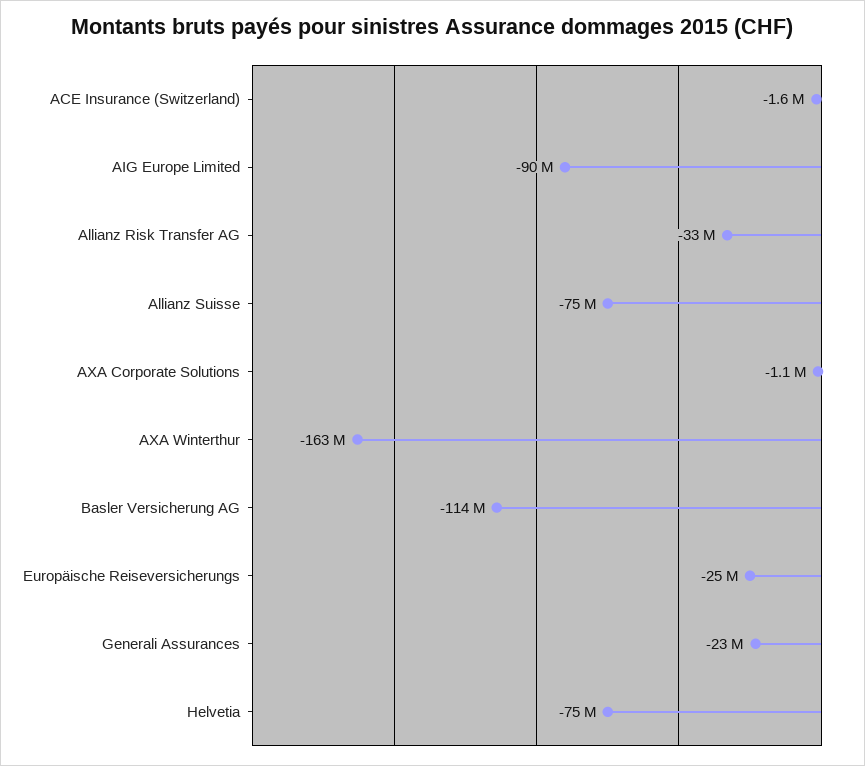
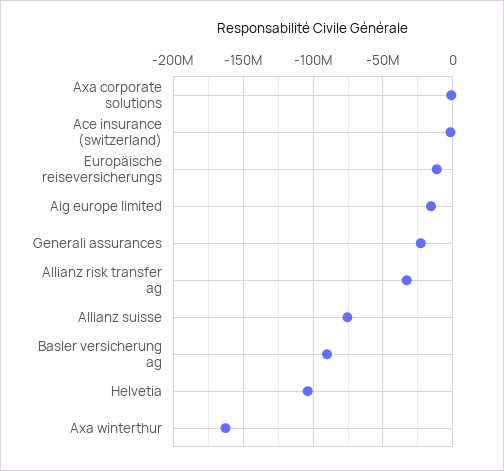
  {
    "ACE Insurance (Switzerland)": -1600000,
-   "AIG Europe Limited": -90000000,
+   "AIG Europe Limited": -15000000,
    "Allianz Risk Transfer AG": -33000000,
    "Allianz Suisse": -75000000,
    "AXA Corporate Solutions": -1100000,
    "AXA Winterthur": -163000000,
-   "Basler Versicherung AG": -114000000,
+   "Basler Versicherung AG": -90000000,
-   "Europäische Reiseversicherungs": -25000000,
+   "Europäische Reiseversicherungs": -10000000,
    "Generali Assurances": -23000000,
-   "Helvetia": -75000000
+   "Helvetia": -105000000
  }

